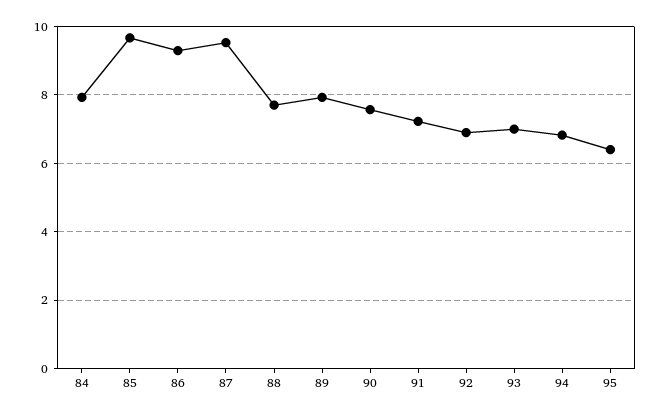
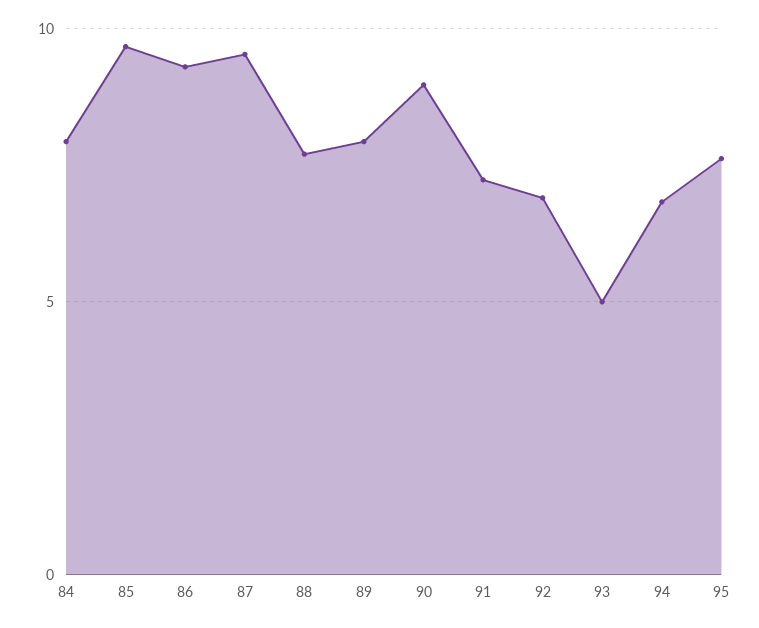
  {
    "84": 8,
    "85": 9.6,
    "86": 9.4,
    "87": 9.6,
    "88": 7.8,
    "89": 8,
-   "90": 7.6,
+   "90": 9,
    "91": 7.2,
    "92": 7,
-   "93": 7,
+   "93": 5,
    "94": 6.8,
-   "95": 6.4
+   "95": 7.5
  }

